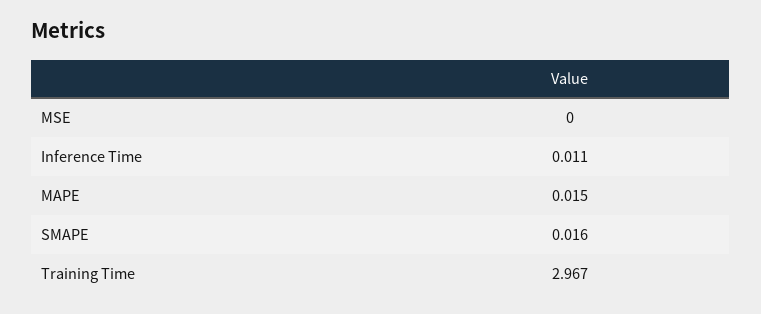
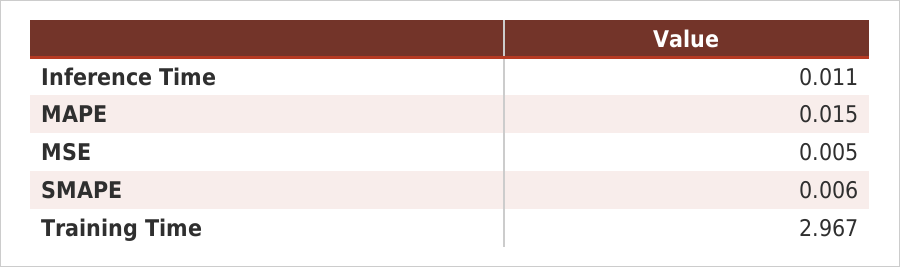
  {
-   "MSE": 0,
+   "MSE": 0.005,
    "Inference Time": 0.011,
    "MAPE": 0.015,
-   "SMAPE": 0.016,
+   "SMAPE": 0.006,
    "Training Time": 2.967
  }

